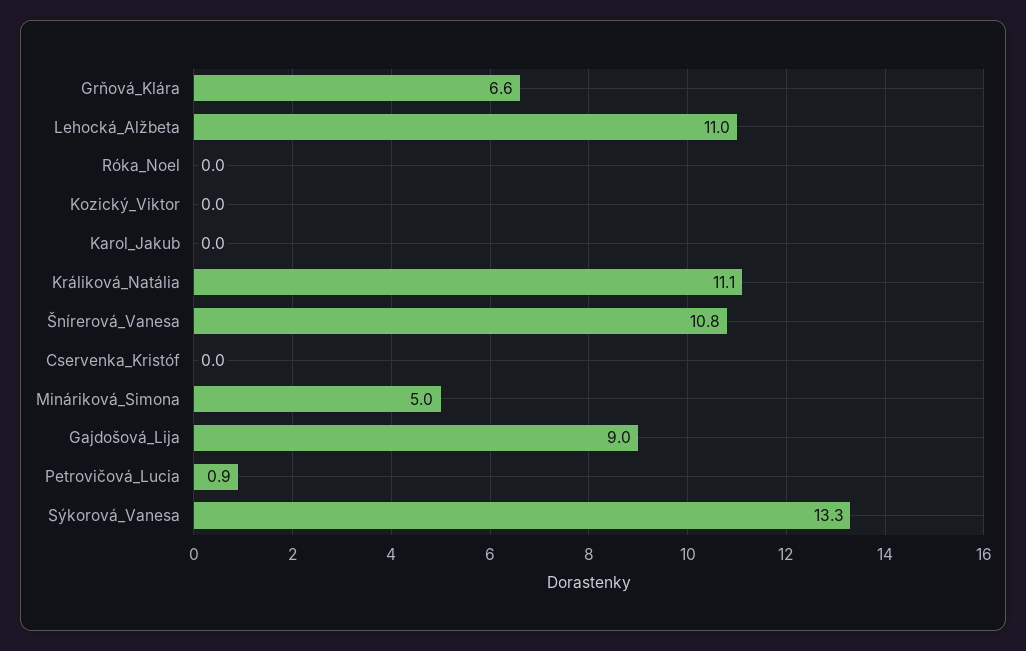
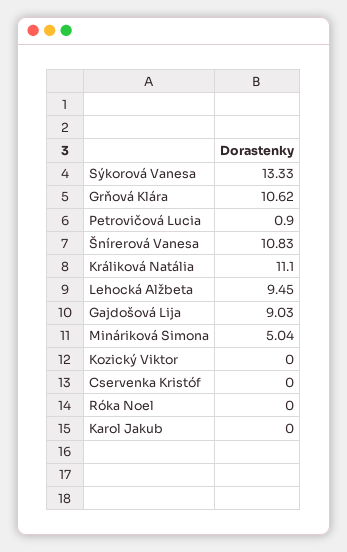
  {
-   "Grňová_Klára": 6.6,
+   "Grňová_Klára": 10.62,
-   "Lehocká_Alžbeta": 11,
+   "Lehocká_Alžbeta": 9.45,
    "Róka_Noel": 0,
    "Kozický_Viktor": 0,
    "Karol_Jakub": 0,
    "Králiková_Natália": 11.1,
    "Šnírerová_Vanesa": 10.83,
    "Cservenka_Kristóf": 0,
    "Mináriková_Simona": 5.04,
    "Gajdošová_Lija": 9.03,
    "Petrovičová_Lucia": 0.9,
    "Sýkorová_Vanesa": 13.33
  }

